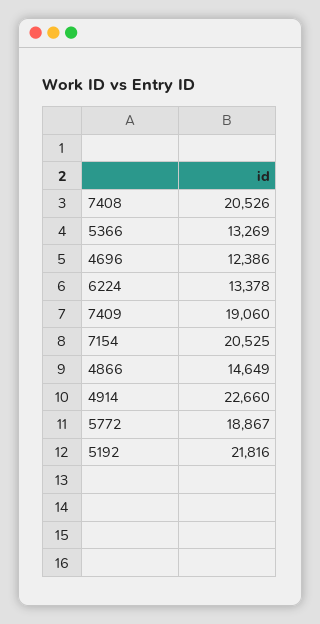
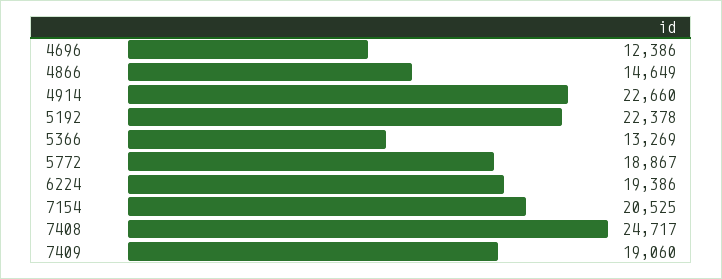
  {
-   "7408": 20526,
+   "7408": 24717,
    "5366": 13269,
    "4696": 12386,
-   "6224": 13378,
+   "6224": 19386,
    "7409": 19060,
    "7154": 20525,
    "4866": 14649,
    "4914": 22660,
    "5772": 18867,
-   "5192": 21816
+   "5192": 22378
  }

